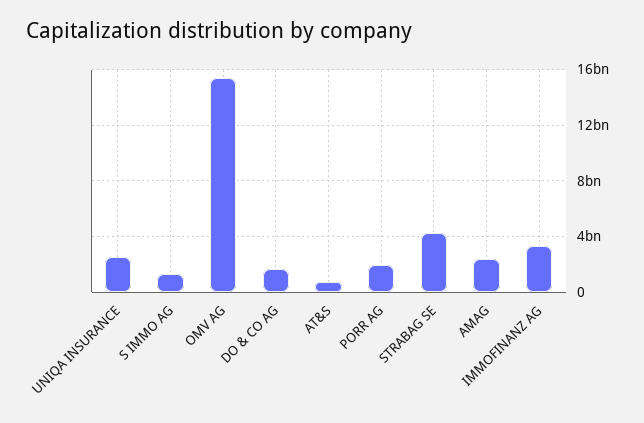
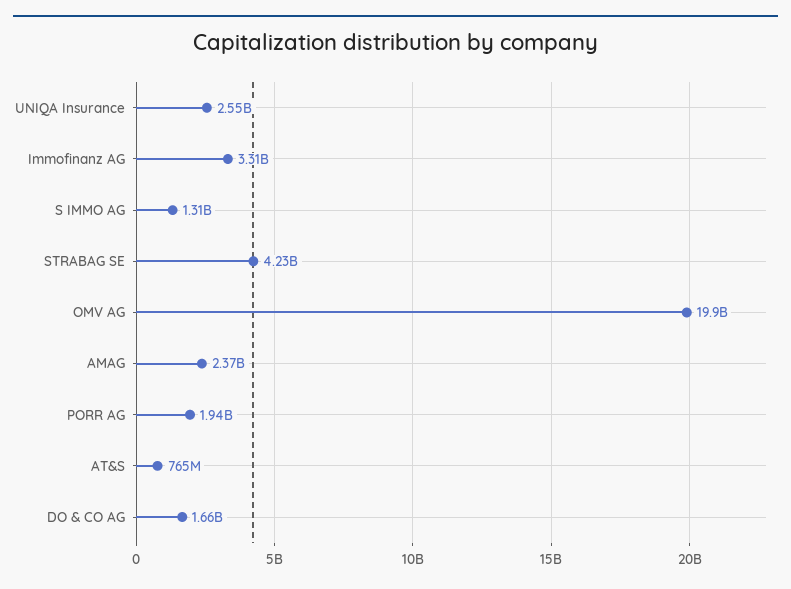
  {
    "UNIQA INSURANCE": 2550000000,
    "S IMMO AG": 1310000000,
-   "OMV AG": 15500000000,
+   "OMV AG": 19900000000,
    "DO & CO AG": 1660000000,
    "AT&S": 765000000,
    "PORR AG": 1940000000,
    "STRABAG SE": 4230000000,
    "AMAG": 2370000000,
    "IMMOFINANZ AG": 3310000000
  }

